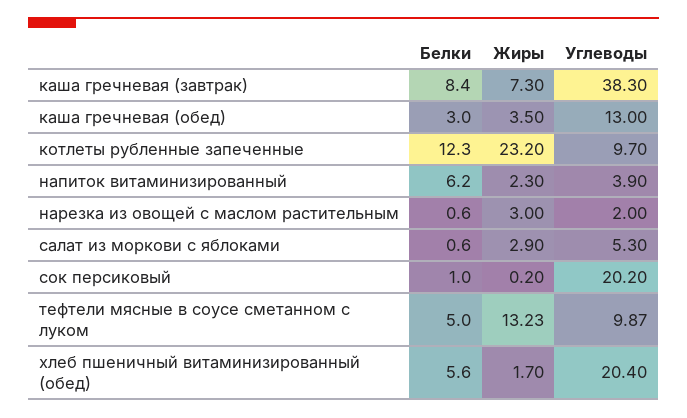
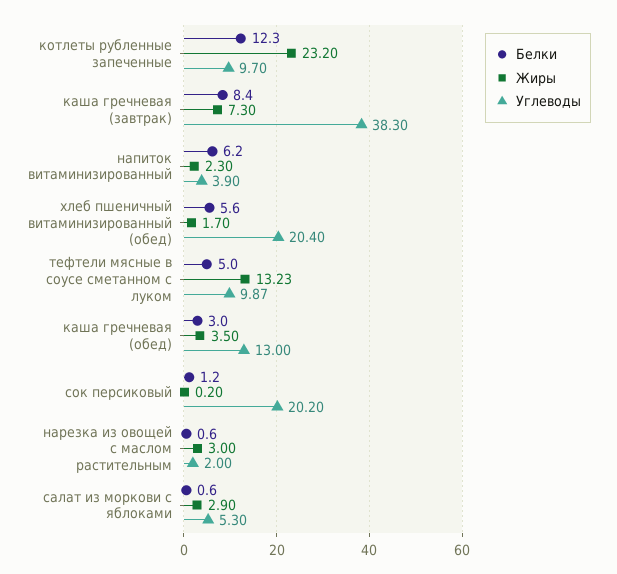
  {
    "Белки": {
      "каша гречневая (завтрак)": 8.4,
      "каша гречневая (обед)": 3,
      "котлеты рубленные запеченные": 12.3,
      "напиток витаминизированный": 6.2,
      "нарезка из овощей с маслом растительным": 0.6,
      "салат из моркови с яблоками": 0.6,
-     "сок персиковый": 1,
+     "сок персиковый": 1.2,
      "тефтели мясные в соусе сметанном с луком": 5,
      "хлеб пшеничный витаминизированный (обед)": 5.6
    },
    "Жиры": {
      "каша гречневая (завтрак)": 7.3,
      "каша гречневая (обед)": 3.5,
      "котлеты рубленные запеченные": 23.2,
      "напиток витаминизированный": 2.3,
      "нарезка из овощей с маслом растительным": 3,
      "салат из моркови с яблоками": 2.9,
      "сок персиковый": 0.2,
      "тефтели мясные в соусе сметанном с луком": 13.23,
      "хлеб пшеничный витаминизированный (обед)": 1.7
    },
    "Углеводы": {
      "каша гречневая (завтрак)": 38.3,
      "каша гречневая (обед)": 13,
      "котлеты рубленные запеченные": 9.7,
      "напиток витаминизированный": 3.9,
      "нарезка из овощей с маслом растительным": 2,
      "салат из моркови с яблоками": 5.3,
      "сок персиковый": 20.2,
      "тефтели мясные в соусе сметанном с луком": 9.87,
      "хлеб пшеничный витаминизированный (обед)": 20.4
    }
  }

